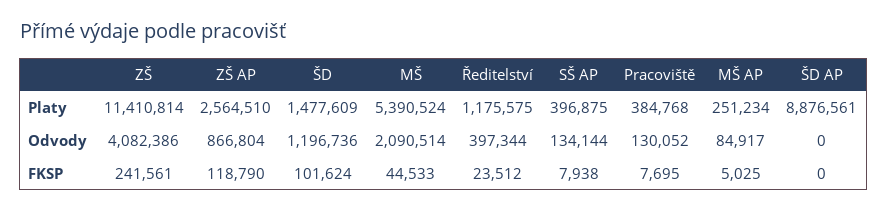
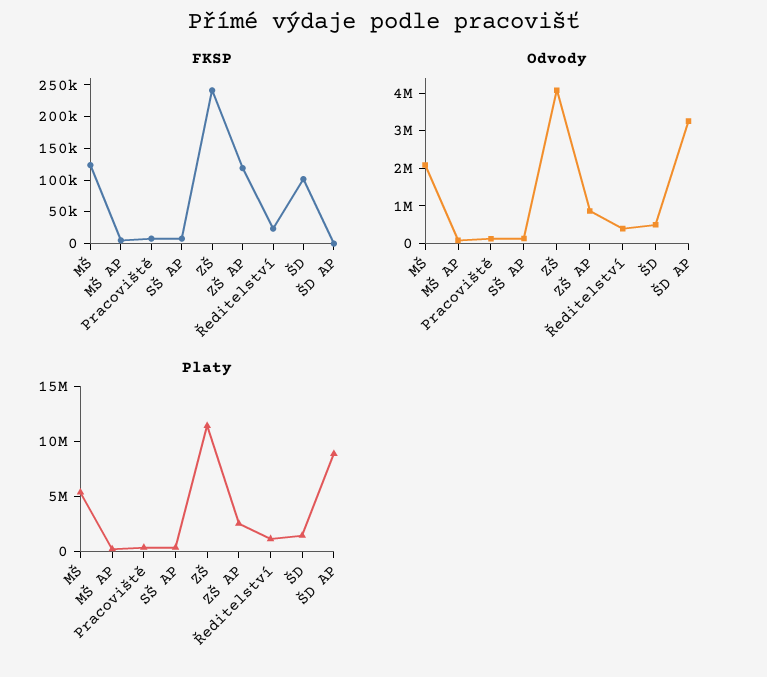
  {
    "Platy": {
      "ZŠ": 11410814,
      "ZŠ AP": 2564510,
      "ŠD": 1477609,
      "MŠ": 5390524,
      "Ředitelství": 1175575,
      "SŠ AP": 396875,
      "Pracoviště": 384768,
      "MŠ AP": 251234,
      "ŠD AP": 8876561
    },
    "Odvody": {
      "ZŠ": 4082386,
      "ZŠ AP": 866804,
-     "ŠD": 1196736,
+     "ŠD": 500000,
      "MŠ": 2090514,
      "Ředitelství": 397344,
      "SŠ AP": 134144,
      "Pracoviště": 130052,
      "MŠ AP": 84917,
-     "ŠD AP": 0
+     "ŠD AP": 3250000
    },
    "FKSP": {
      "ZŠ": 241561,
      "ZŠ AP": 118790,
      "ŠD": 101624,
-     "MŠ": 44533,
+     "MŠ": 125000,
      "Ředitelství": 23512,
      "SŠ AP": 7938,
      "Pracoviště": 7695,
      "MŠ AP": 5025,
      "ŠD AP": 0
    }
  }

